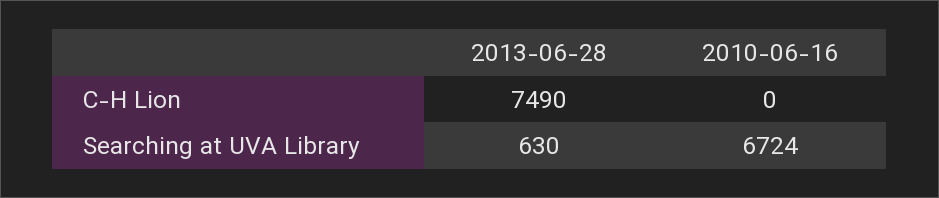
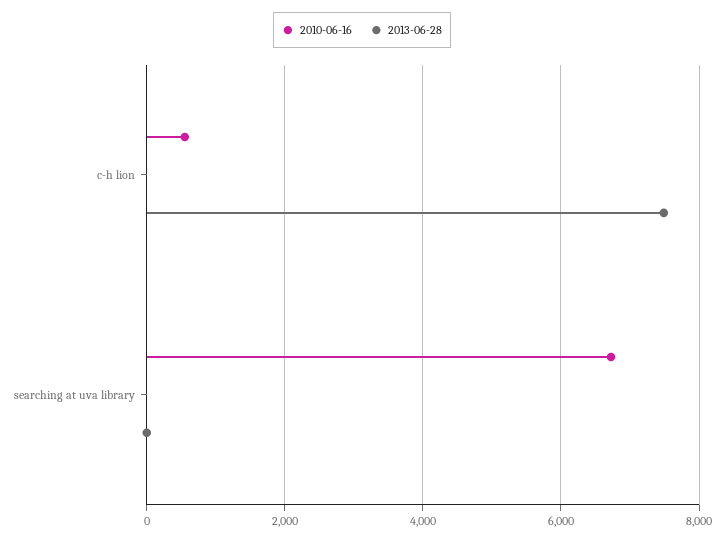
  {
    "2013-06-28": {
      "C-H Lion": 7490,
-     "Searching at UVA Library": 630
+     "Searching at UVA Library": 0
    },
    "2010-06-16": {
-     "C-H Lion": 0,
+     "C-H Lion": 600,
      "Searching at UVA Library": 6724
    }
  }

